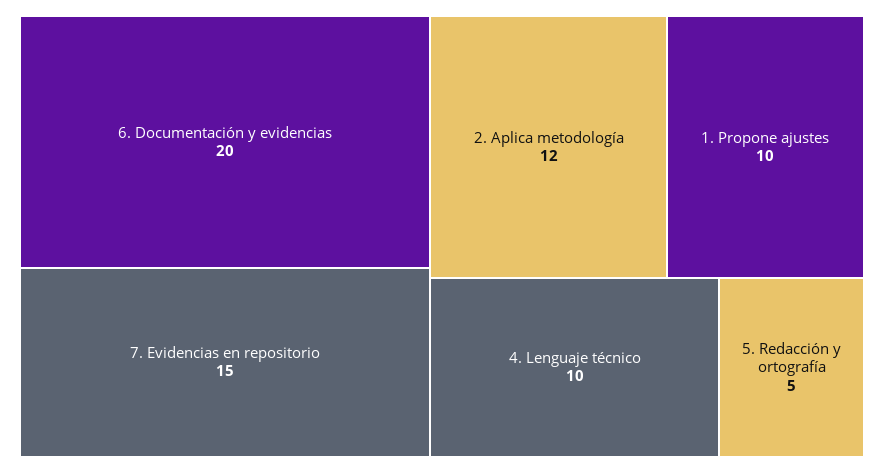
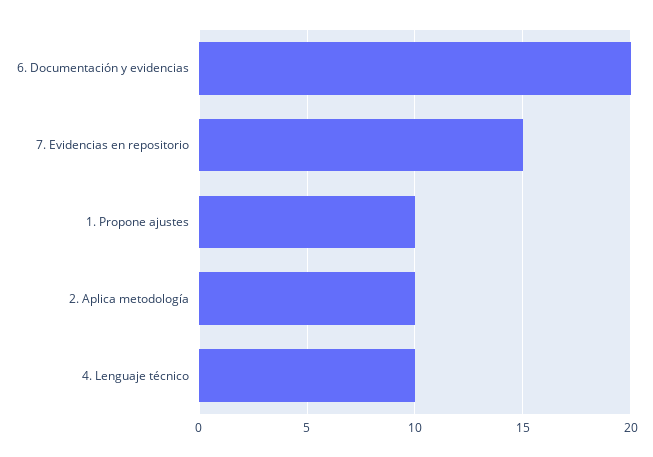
  {
    "6. Documentación y evidencias": 20,
    "7. Evidencias en repositorio": 15,
-   "2. Aplica metodología": 12,
+   "2. Aplica metodología": 10,
    "1. Propone ajustes": 10,
-   "4. Lenguaje técnico": 10,
+   "4. Lenguaje técnico": 10
-   "5. Redacción y ortografía": 5
  }

